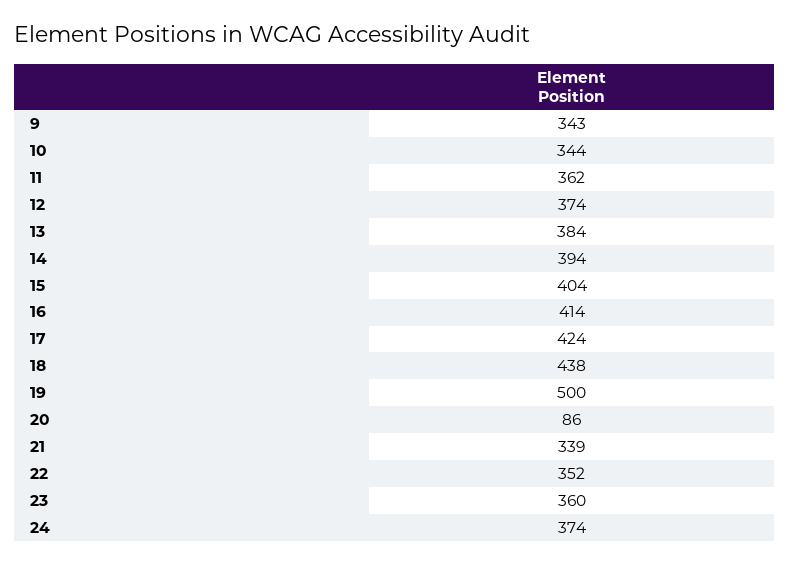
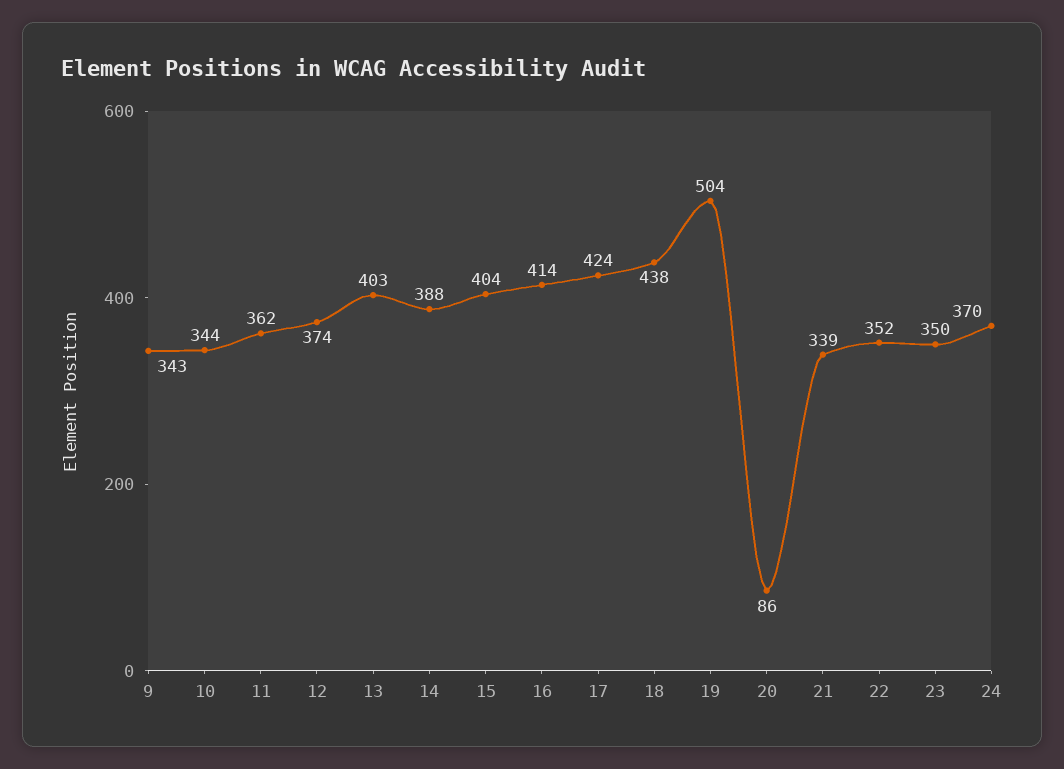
  {
    "9": 343,
    "10": 344,
    "11": 362,
    "12": 374,
-   "13": 384,
+   "13": 403,
-   "14": 394,
+   "14": 388,
    "15": 404,
    "16": 414,
    "17": 424,
    "18": 438,
-   "19": 500,
+   "19": 504,
    "20": 86,
    "21": 339,
    "22": 352,
-   "23": 360,
+   "23": 350,
-   "24": 374
+   "24": 370
  }

